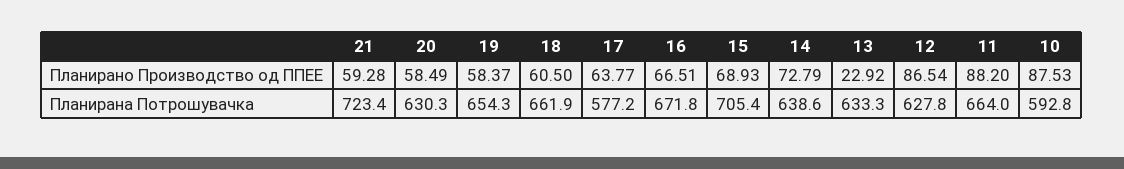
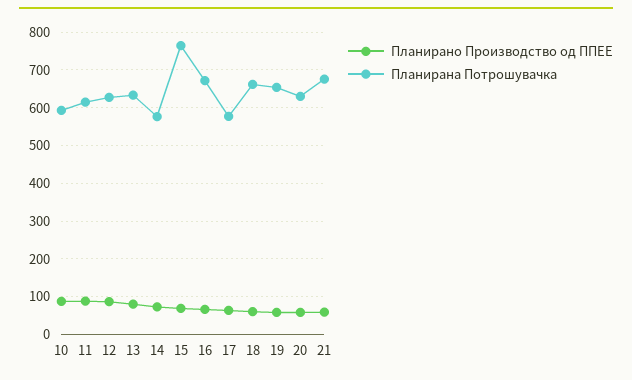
  {
    "Планирано Производство од ППЕЕ": {
      "21": 59.28,
      "20": 58.49,
      "19": 58.37,
      "18": 60.5,
      "17": 63.77,
      "16": 66.51,
      "15": 68.93,
      "14": 72.79,
-     "13": 22.92,
+     "13": 80,
      "12": 86.54,
      "11": 88.2,
      "10": 87.53
    },
    "Планирана Потрошувачка": {
-     "21": 723.4,
+     "21": 680,
      "20": 630.3,
      "19": 654.3,
      "18": 661.9,
      "17": 577.2,
      "16": 671.8,
-     "15": 705.4,
+     "15": 760,
-     "14": 638.6,
+     "14": 580,
      "13": 633.3,
      "12": 627.8,
-     "11": 664,
+     "11": 620,
      "10": 592.8
    }
  }

